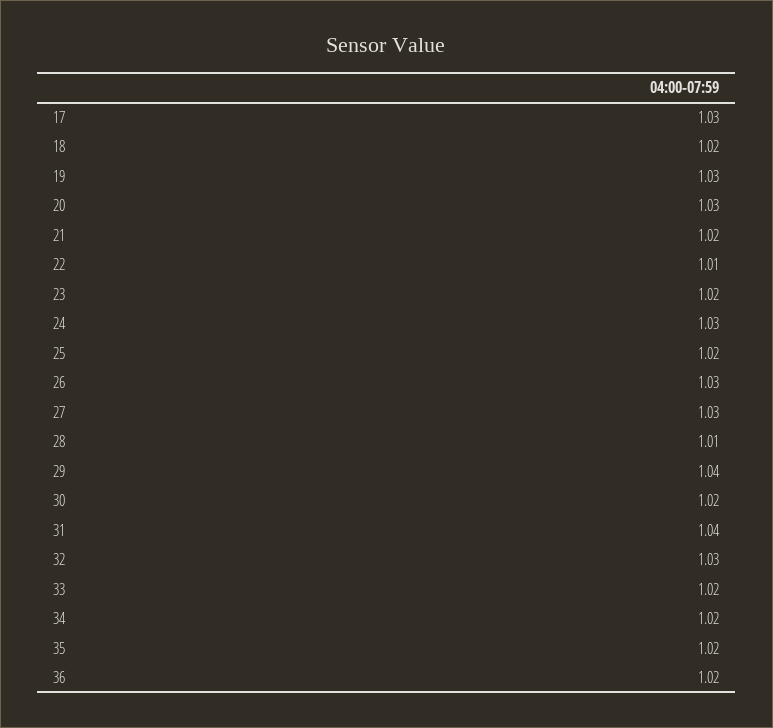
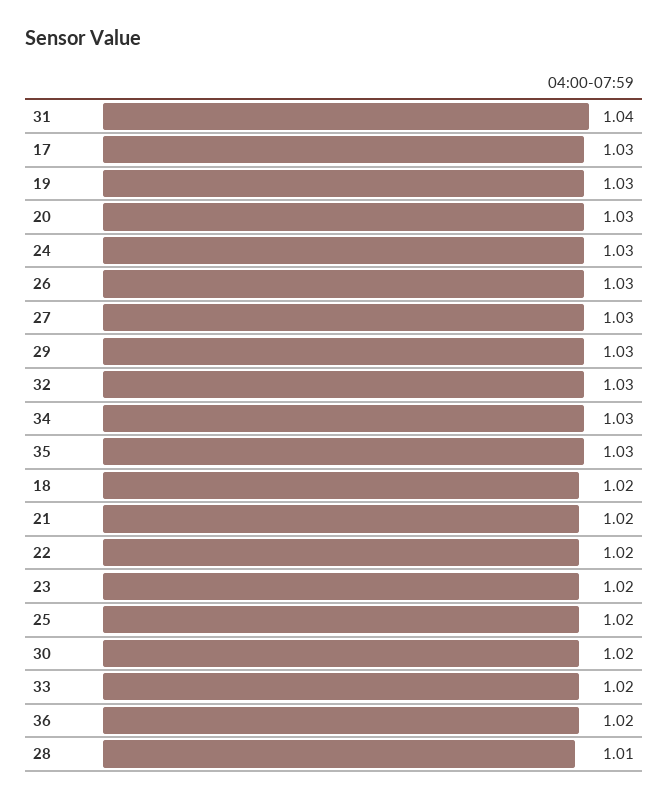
  {
    "17": 1.03,
    "18": 1.02,
    "19": 1.03,
    "20": 1.03,
    "21": 1.02,
-   "22": 1.01,
+   "22": 1.02,
    "23": 1.02,
    "24": 1.03,
    "25": 1.02,
    "26": 1.03,
    "27": 1.03,
    "28": 1.01,
-   "29": 1.04,
+   "29": 1.03,
    "30": 1.02,
    "31": 1.04,
    "32": 1.03,
    "33": 1.02,
-   "34": 1.02,
+   "34": 1.03,
-   "35": 1.02,
+   "35": 1.03,
    "36": 1.02
  }

